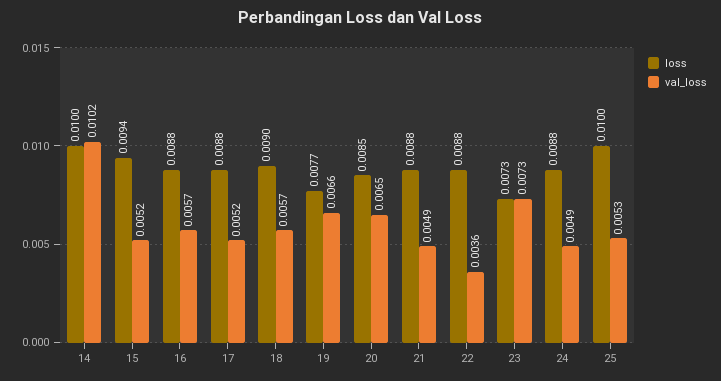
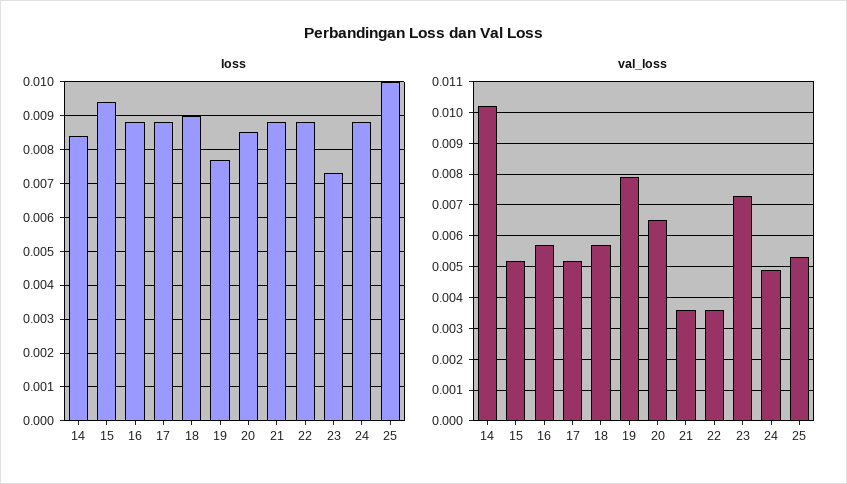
  {
    "loss": {
-     "14": 0.01,
+     "14": 0.0085,
      "15": 0.0094,
      "16": 0.0088,
      "17": 0.0088,
      "18": 0.009,
      "19": 0.0077,
      "20": 0.0085,
      "21": 0.0088,
      "22": 0.0088,
      "23": 0.0073,
      "24": 0.0088,
      "25": 0.01
    },
    "val_loss": {
      "14": 0.0102,
      "15": 0.0052,
      "16": 0.0057,
      "17": 0.0052,
      "18": 0.0057,
-     "19": 0.0066,
+     "19": 0.008,
      "20": 0.0065,
-     "21": 0.0049,
+     "21": 0.0035,
      "22": 0.0036,
      "23": 0.0073,
      "24": 0.0049,
      "25": 0.0053
    }
  }

